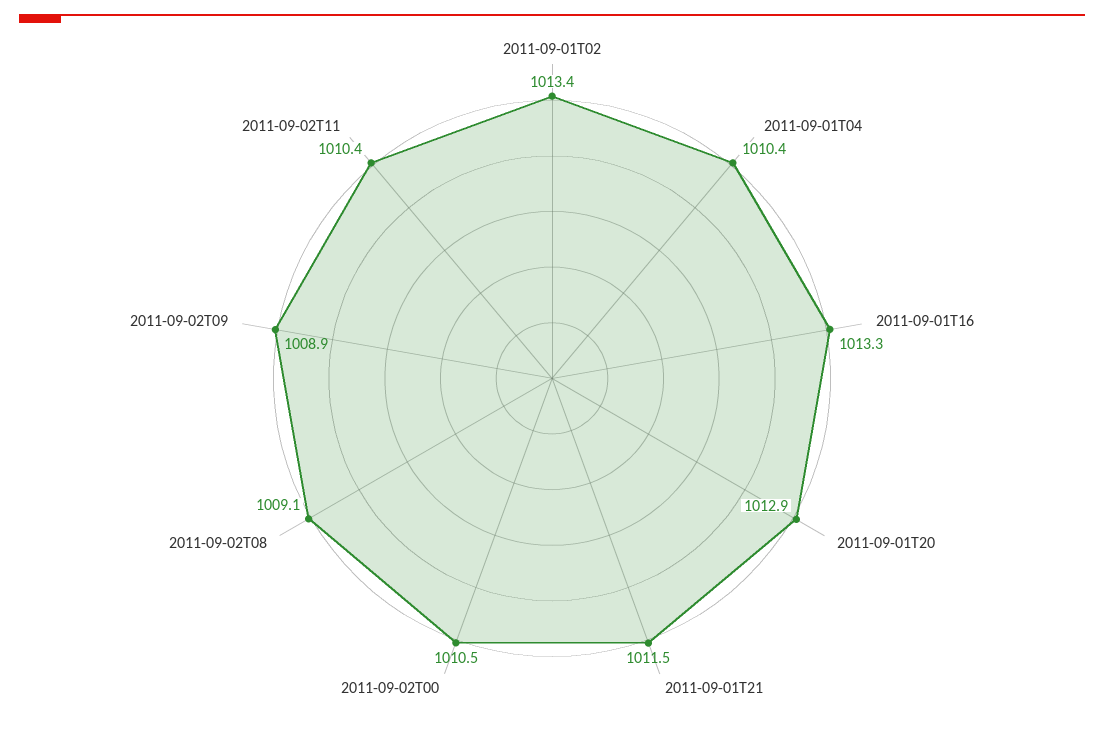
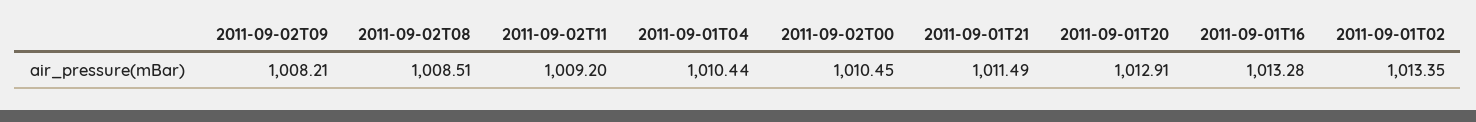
  {
    "2011-09-01T02": 1013.35,
    "2011-09-01T04": 1010.44,
    "2011-09-01T16": 1013.28,
    "2011-09-01T20": 1012.91,
    "2011-09-01T21": 1011.49,
    "2011-09-02T00": 1010.45,
-   "2011-09-02T08": 1009.1,
+   "2011-09-02T08": 1008.51,
-   "2011-09-02T09": 1008.9,
+   "2011-09-02T09": 1008.21,
-   "2011-09-02T11": 1010.4
+   "2011-09-02T11": 1009.2
  }

